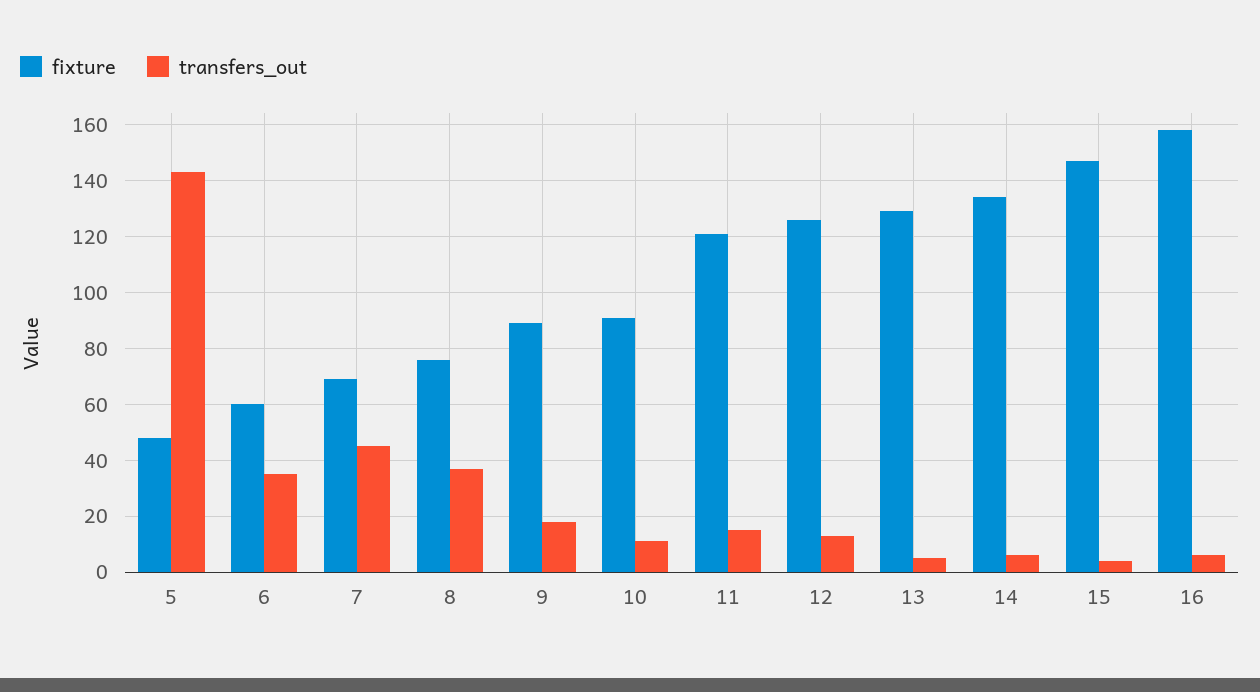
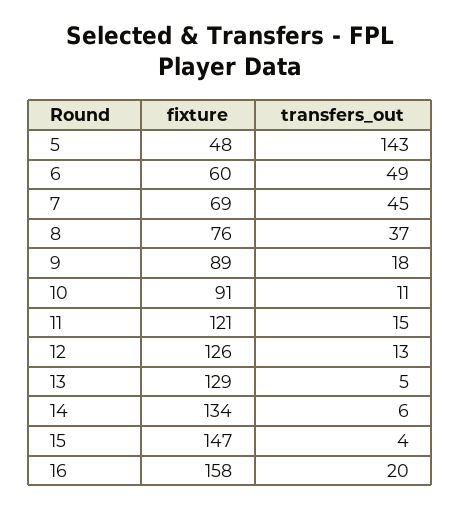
  {
    "fixture": {
      "5": 48,
      "6": 60,
      "7": 69,
      "8": 76,
      "9": 89,
      "10": 91,
      "11": 121,
      "12": 126,
      "13": 129,
      "14": 134,
      "15": 147,
      "16": 158
    },
    "transfers_out": {
      "5": 143,
-     "6": 35,
+     "6": 49,
      "7": 45,
      "8": 37,
      "9": 18,
      "10": 11,
      "11": 15,
      "12": 13,
      "13": 5,
      "14": 6,
      "15": 4,
-     "16": 5
+     "16": 20
    }
  }

